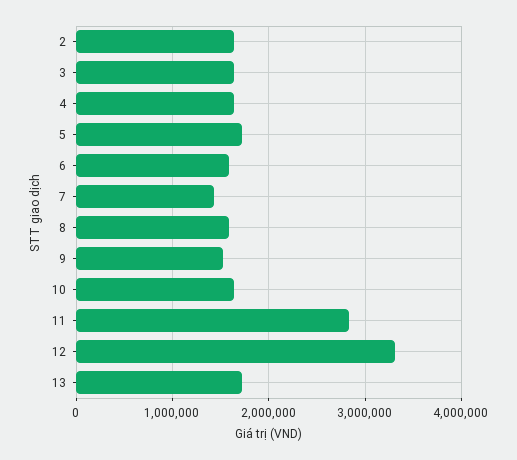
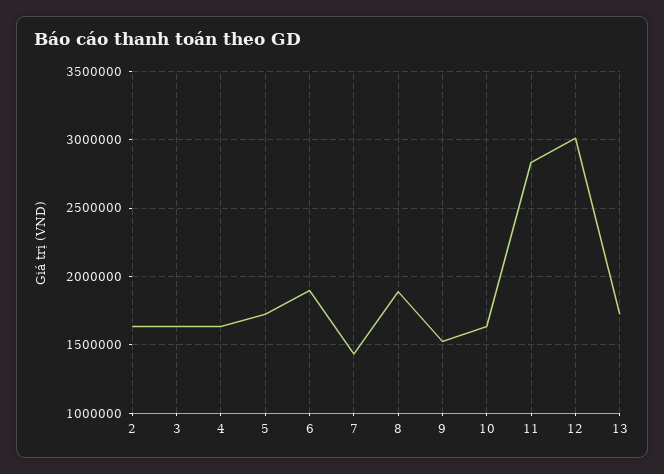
  {
    "2": 1650000,
    "3": 1650000,
    "4": 1650000,
    "5": 1750000,
-   "6": 1600000,
+   "6": 1900000,
    "7": 1450000,
-   "8": 1600000,
+   "8": 1900000,
    "9": 1550000,
    "10": 1650000,
    "11": 2850000,
-   "12": 3300000,
+   "12": 3000000,
    "13": 1750000
  }

